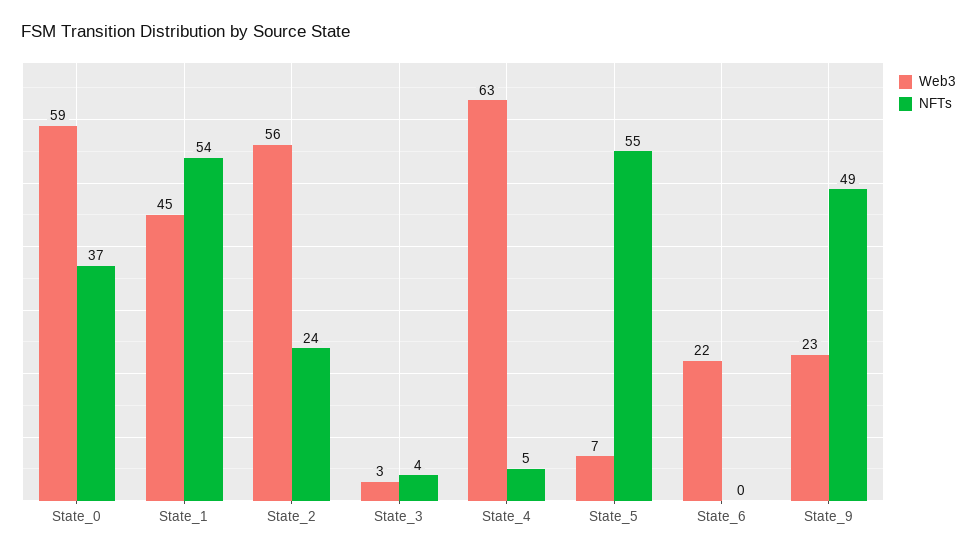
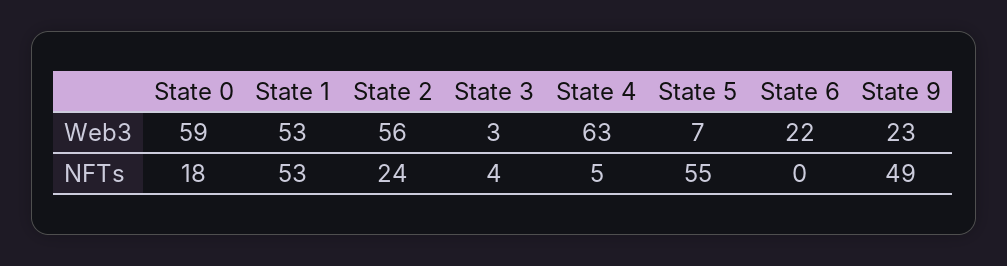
  {
    "Web3": {
      "State_0": 59,
-     "State_1": 45,
+     "State_1": 53,
      "State_2": 56,
      "State_3": 3,
      "State_4": 63,
      "State_5": 7,
      "State_6": 22,
      "State_9": 23
    },
    "NFTs": {
-     "State_0": 37,
+     "State_0": 18,
-     "State_1": 54,
+     "State_1": 53,
      "State_2": 24,
      "State_3": 4,
      "State_4": 5,
      "State_5": 55,
      "State_6": 0,
      "State_9": 49
    }
  }

